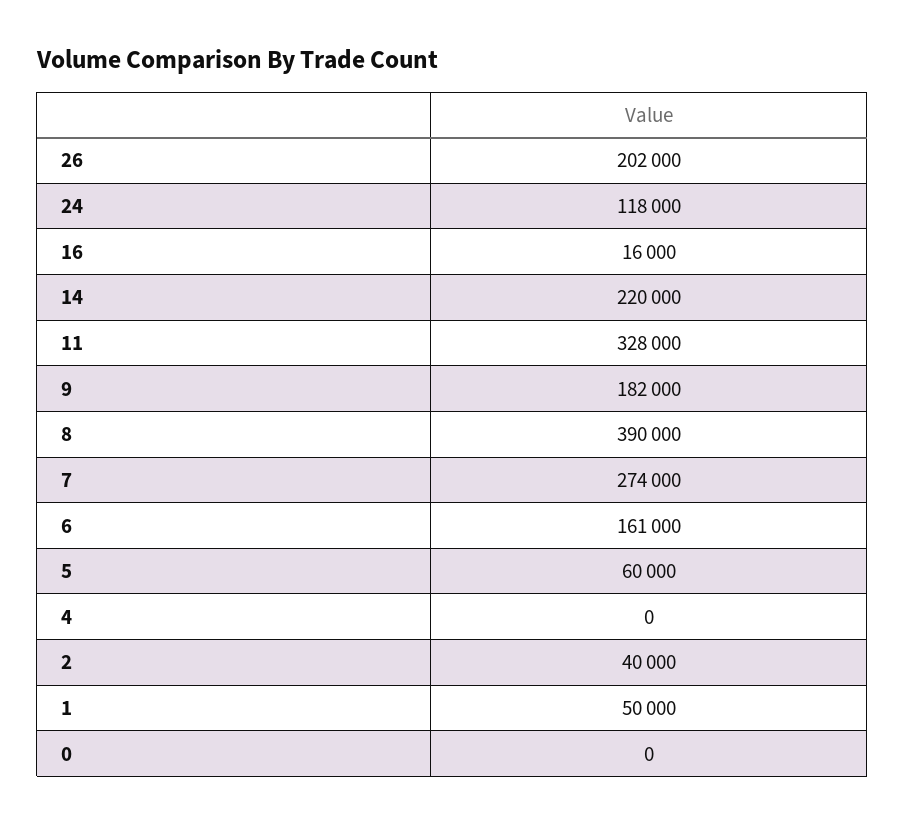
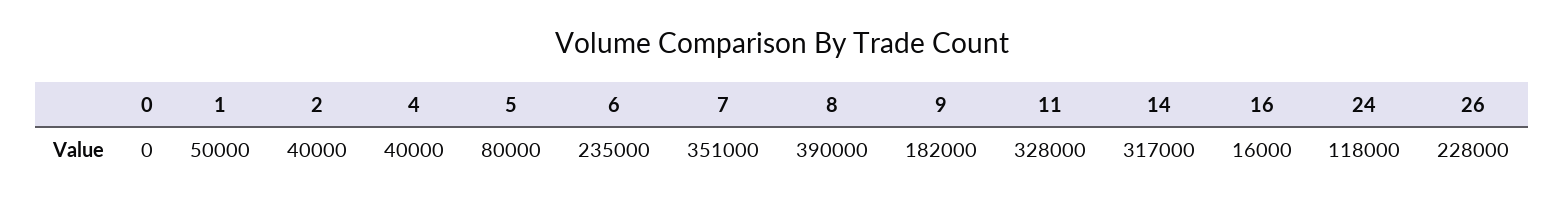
  {
-   "26": 202000,
+   "26": 228000,
    "24": 118000,
    "16": 16000,
-   "14": 220000,
+   "14": 317000,
    "11": 328000,
    "9": 182000,
    "8": 390000,
-   "7": 274000,
+   "7": 351000,
-   "6": 161000,
+   "6": 235000,
-   "5": 60000,
+   "5": 80000,
-   "4": 0,
+   "4": 40000,
    "2": 40000,
    "1": 50000,
    "0": 0
  }

